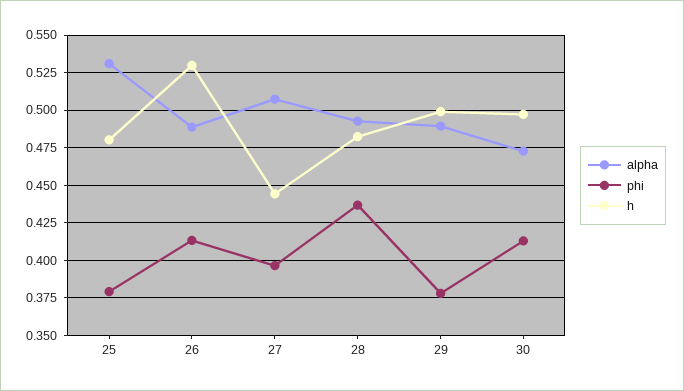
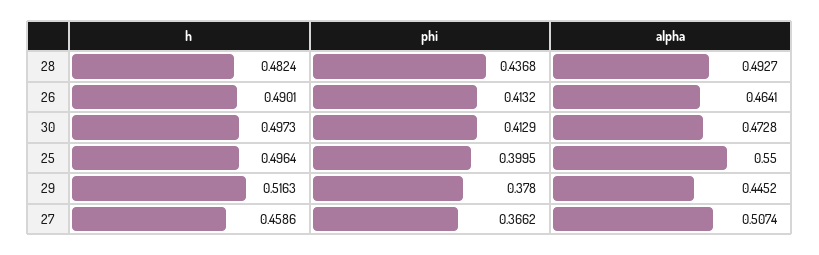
  {
    "alpha": {
-     "25": 0.53,
+     "25": 0.55,
-     "26": 0.49,
+     "26": 0.4641,
      "27": 0.5074,
      "28": 0.4927,
-     "29": 0.49,
+     "29": 0.4452,
      "30": 0.4728
    },
    "phi": {
-     "25": 0.38,
+     "25": 0.3995,
      "26": 0.4132,
-     "27": 0.395,
+     "27": 0.3662,
      "28": 0.4368,
      "29": 0.378,
      "30": 0.4129
    },
    "h": {
-     "25": 0.48,
+     "25": 0.4964,
-     "26": 0.53,
+     "26": 0.4901,
-     "27": 0.445,
+     "27": 0.4586,
      "28": 0.4824,
-     "29": 0.5,
+     "29": 0.5163,
      "30": 0.4973
    }
  }

